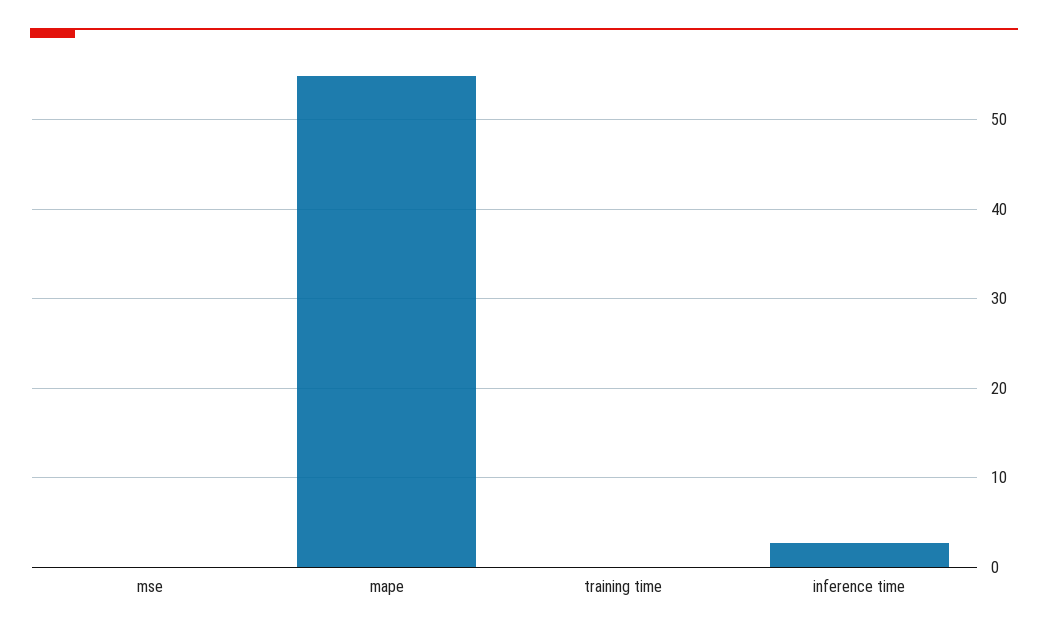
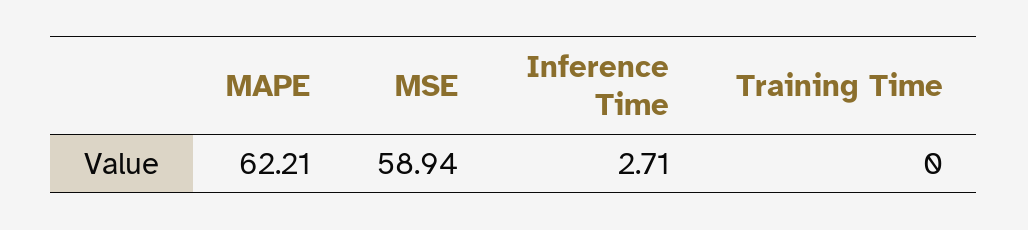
  {
-   "mse": 0,
+   "mse": 58.94,
-   "mape": 55,
+   "mape": 62.21,
    "training time": 0,
    "inference time": 2.71
  }

